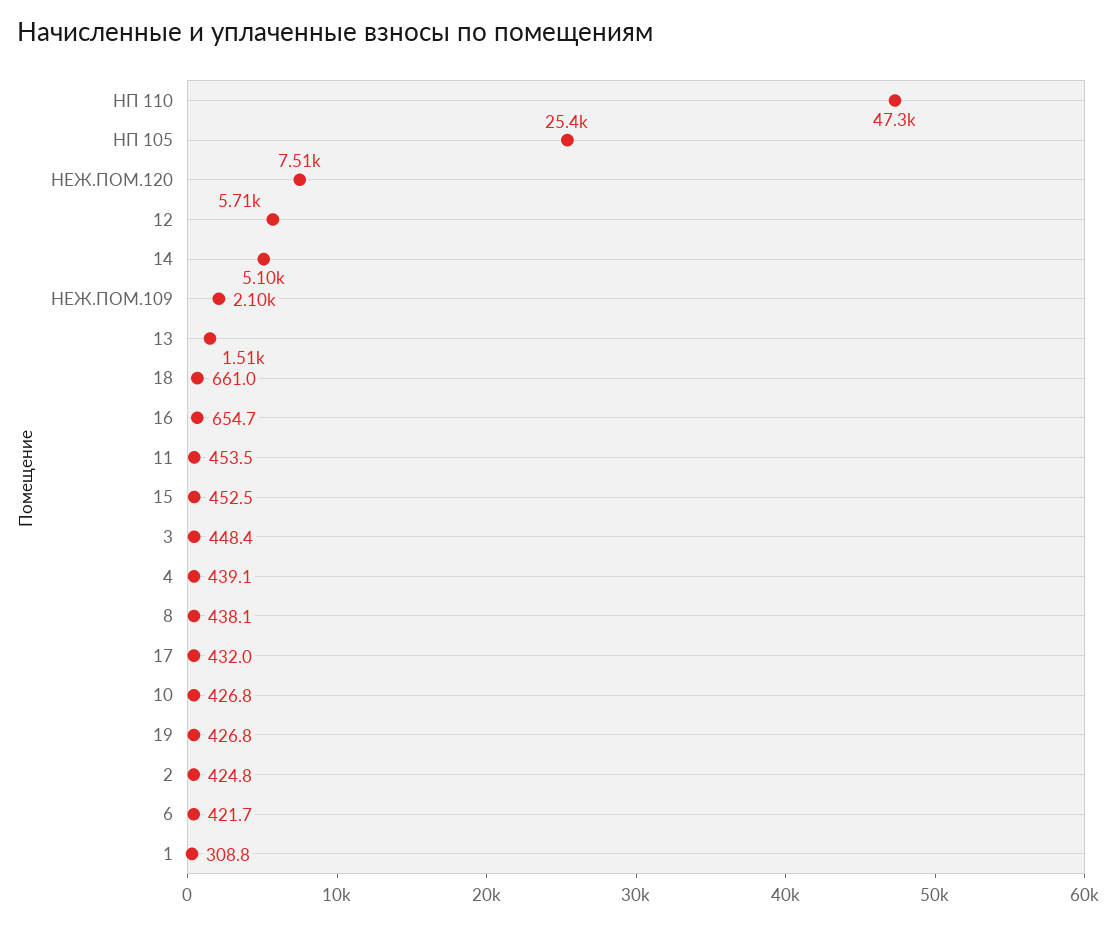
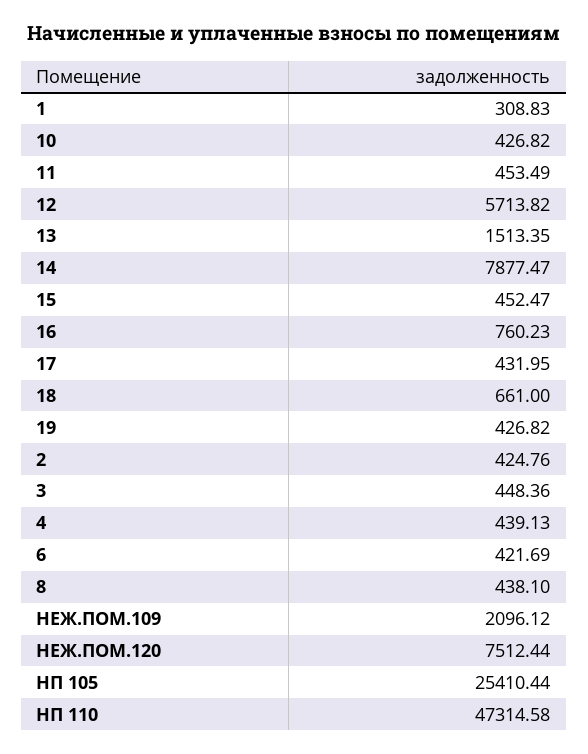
  {
    "НП 110": 47314.58,
    "НП 105": 25410.44,
    "НЕЖ.ПОМ.120": 7512.44,
    "12": 5713.82,
-   "14": 5100,
+   "14": 7877.47,
    "НЕЖ.ПОМ.109": 2096.12,
    "13": 1513.35,
    "18": 661,
-   "16": 654.7,
+   "16": 760.23,
    "11": 453.49,
    "15": 452.47,
    "3": 448.36,
    "4": 439.13,
    "8": 438.1,
    "17": 431.95,
    "10": 426.82,
    "19": 426.82,
    "2": 424.76,
    "6": 421.69,
    "1": 308.83
  }

